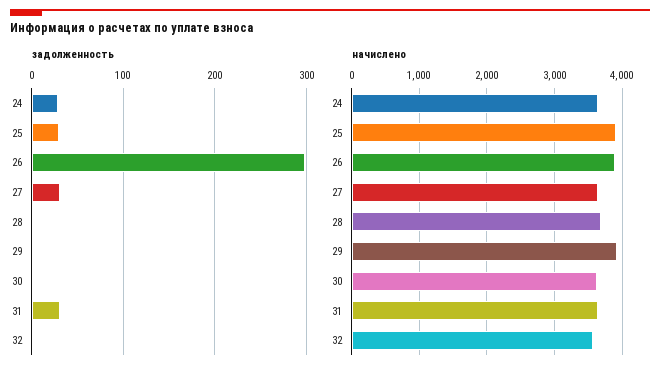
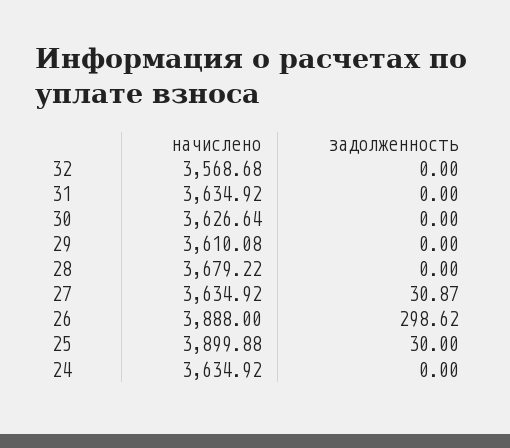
  {
    "задолженность": {
-     "24": 30,
+     "24": 0,
      "25": 30,
      "26": 298.62,
      "27": 30.87,
      "28": 0,
      "29": 0,
      "30": 0,
-     "31": 30,
+     "31": 0,
      "32": 0
    },
    "начислено": {
      "24": 3634.92,
      "25": 3899.88,
      "26": 3888,
      "27": 3634.92,
      "28": 3679.22,
-     "29": 3900,
+     "29": 3610.08,
      "30": 3626.64,
      "31": 3634.92,
      "32": 3568.68
    }
  }

